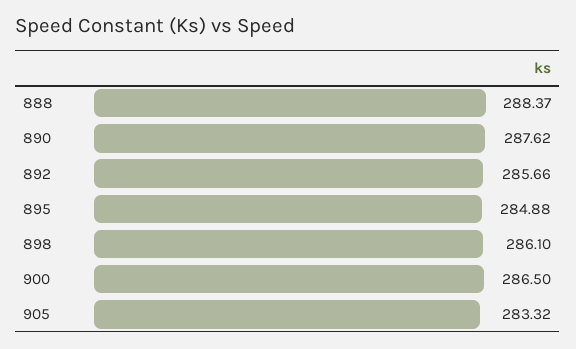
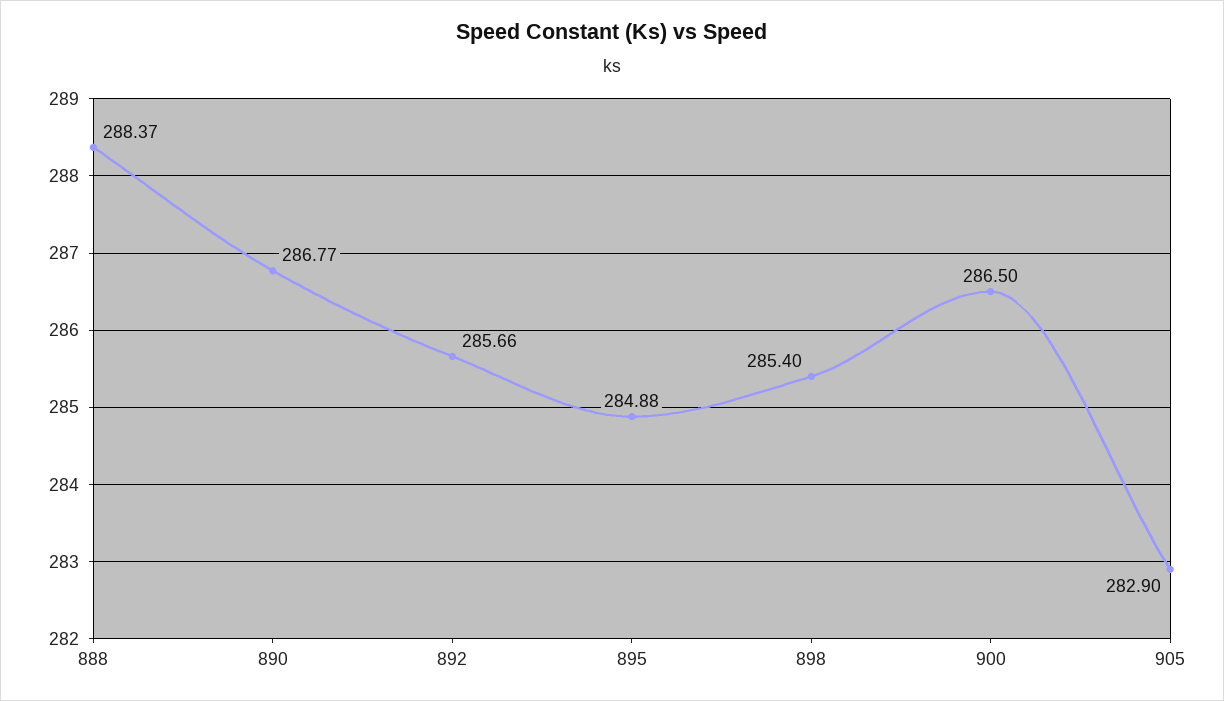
  {
    "888": 288.37,
-   "890": 287.62,
+   "890": 286.77,
    "892": 285.66,
    "895": 284.88,
-   "898": 286.1,
+   "898": 285.4,
    "900": 286.5,
-   "905": 283.32
+   "905": 282.9
  }

